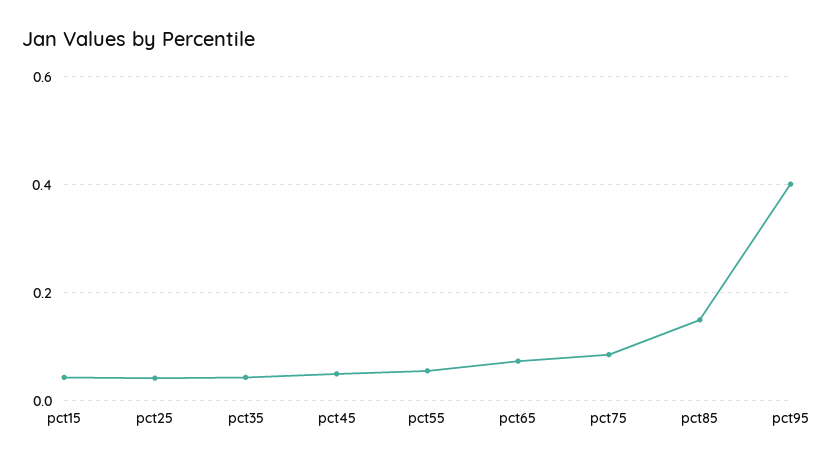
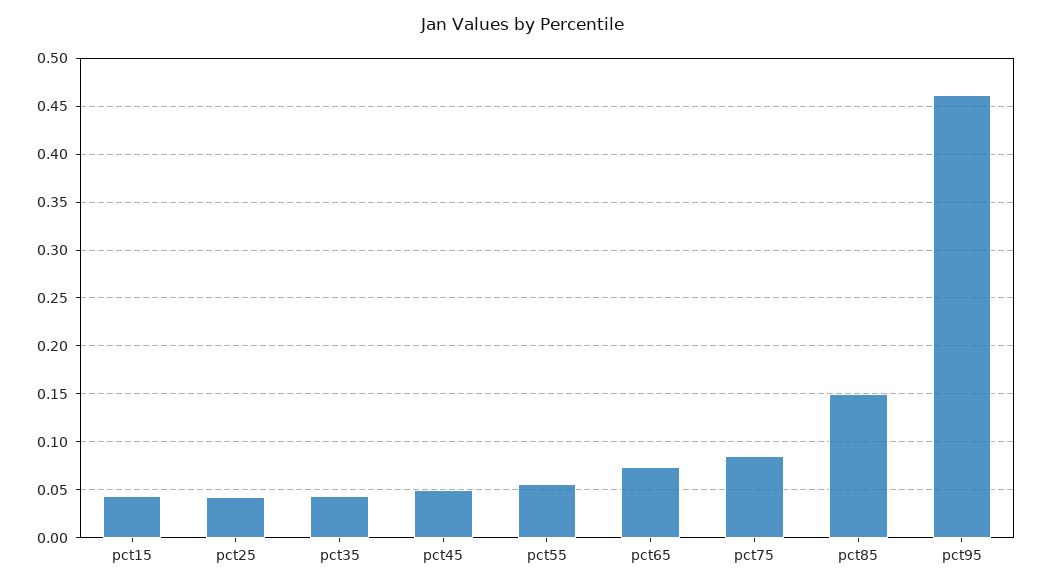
  {
    "pct15": 0.04,
    "pct25": 0.04,
    "pct35": 0.04,
    "pct45": 0.05,
    "pct55": 0.06,
    "pct65": 0.07,
    "pct75": 0.09,
    "pct85": 0.15,
-   "pct95": 0.4
+   "pct95": 0.46
  }

